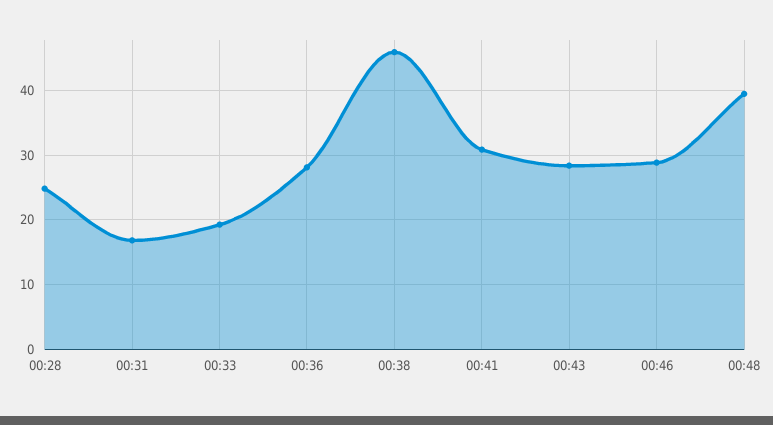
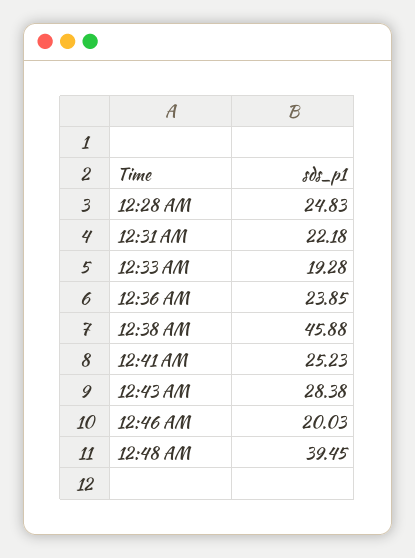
  {
    "00:28": 24.83,
-   "00:31": 17,
+   "00:31": 22.18,
    "00:33": 19.28,
-   "00:36": 28,
+   "00:36": 23.85,
    "00:38": 45.88,
-   "00:41": 31,
+   "00:41": 25.23,
    "00:43": 28.38,
-   "00:46": 29,
+   "00:46": 20.03,
    "00:48": 39.45
  }

